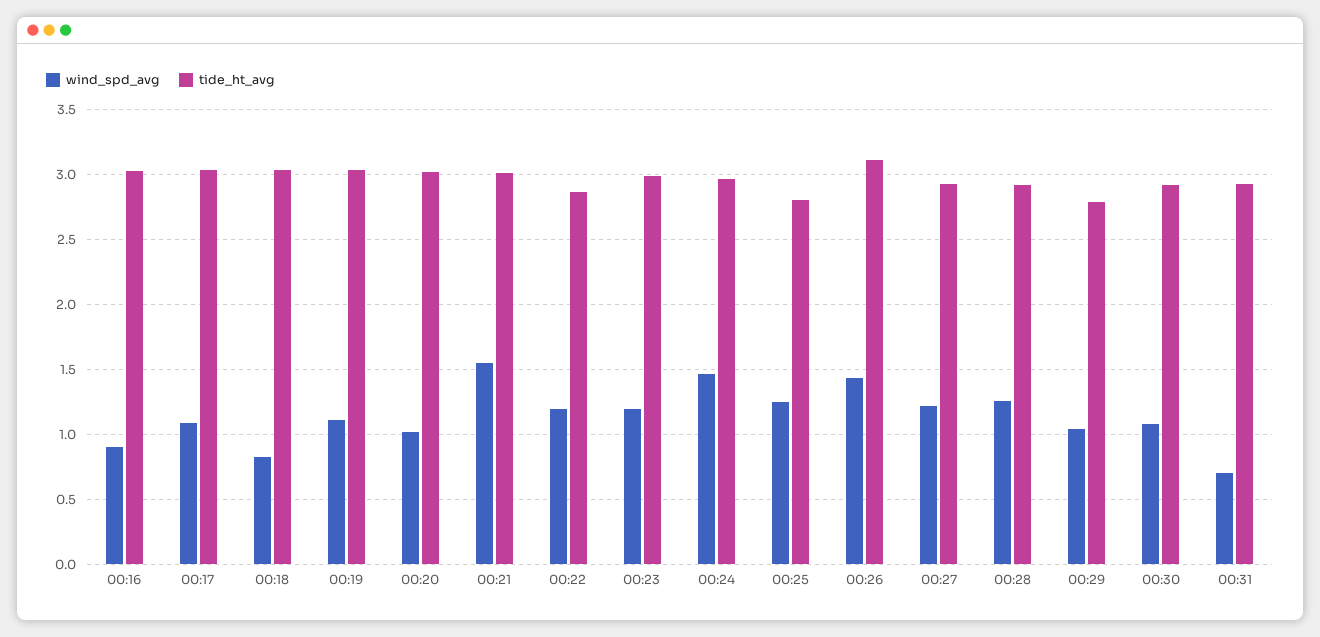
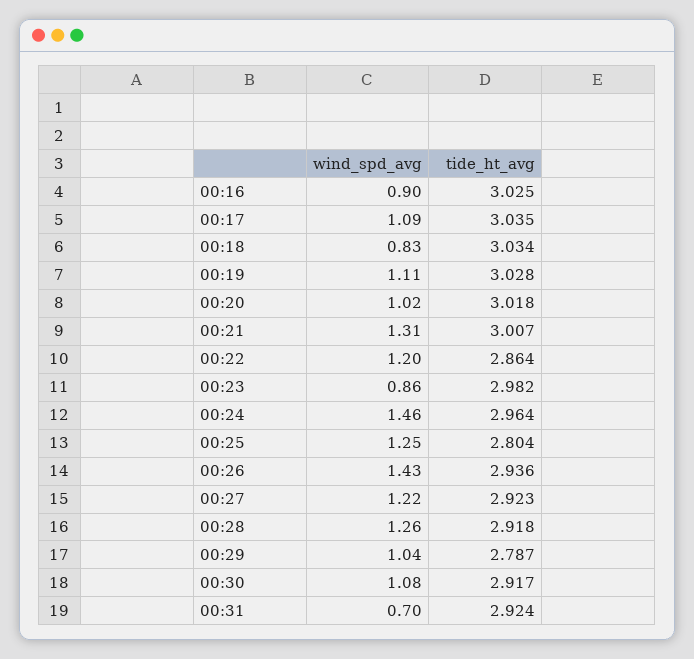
  {
    "wind_spd_avg": {
      "00:16": 0.9,
      "00:17": 1.09,
      "00:18": 0.83,
      "00:19": 1.11,
      "00:20": 1.02,
-     "00:21": 1.55,
+     "00:21": 1.31,
      "00:22": 1.2,
-     "00:23": 1.2,
+     "00:23": 0.86,
      "00:24": 1.46,
      "00:25": 1.25,
      "00:26": 1.43,
      "00:27": 1.22,
      "00:28": 1.26,
      "00:29": 1.04,
      "00:30": 1.08,
      "00:31": 0.7
    },
    "tide_ht_avg": {
      "00:16": 3.025,
      "00:17": 3.035,
      "00:18": 3.034,
      "00:19": 3.028,
      "00:20": 3.018,
      "00:21": 3.007,
      "00:22": 2.864,
      "00:23": 2.982,
      "00:24": 2.964,
      "00:25": 2.804,
-     "00:26": 3.1,
+     "00:26": 2.936,
      "00:27": 2.923,
      "00:28": 2.918,
      "00:29": 2.787,
      "00:30": 2.917,
      "00:31": 2.924
    }
  }

